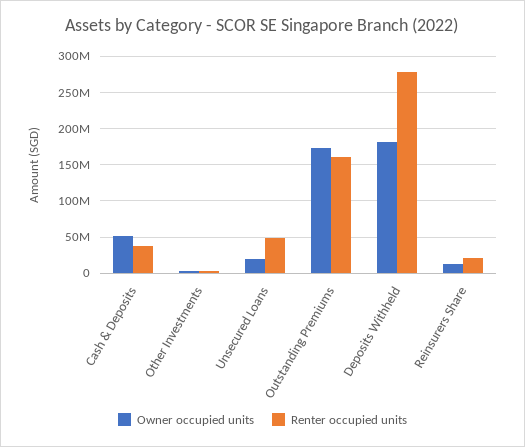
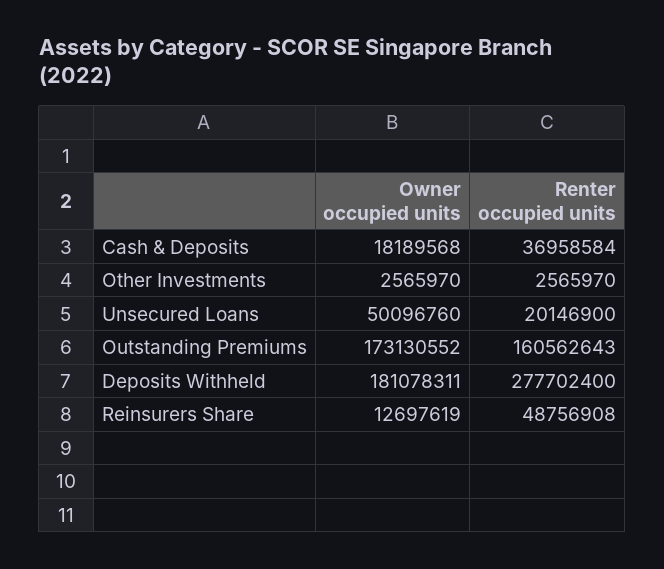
  {
    "Owner occupied units": {
-     "Cash & Deposits": 50000000,
+     "Cash & Deposits": 18189568,
      "Other Investments": 2565970,
-     "Unsecured Loans": 20000000,
+     "Unsecured Loans": 50096760,
      "Outstanding Premiums": 173130552,
      "Deposits Withheld": 181078311,
      "Reinsurers Share": 12697619
    },
    "Renter occupied units": {
      "Cash & Deposits": 36958584,
      "Other Investments": 2565970,
-     "Unsecured Loans": 50000000,
+     "Unsecured Loans": 20146900,
      "Outstanding Premiums": 160562643,
      "Deposits Withheld": 277702400,
-     "Reinsurers Share": 20000000
+     "Reinsurers Share": 48756908
    }
  }

